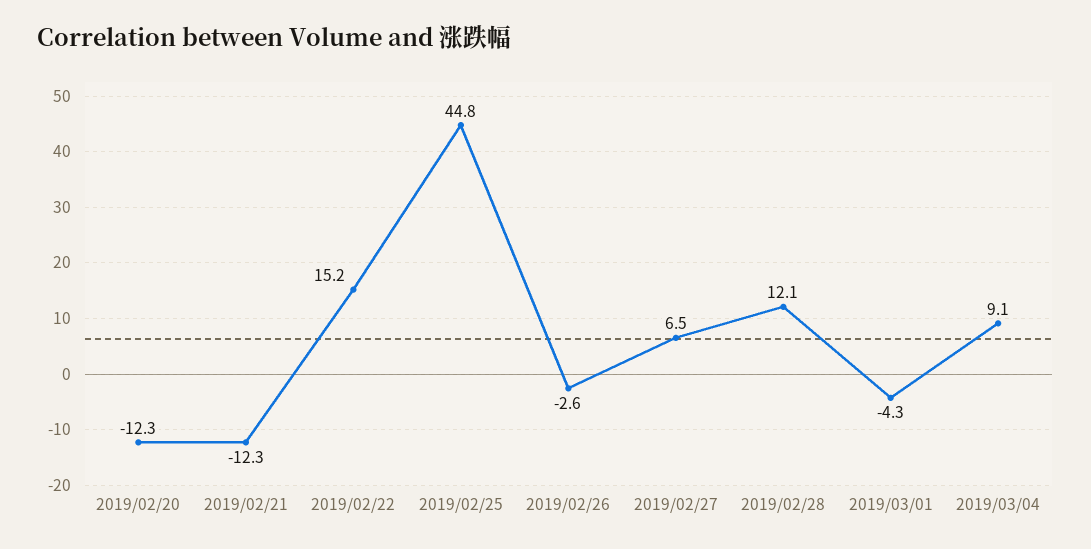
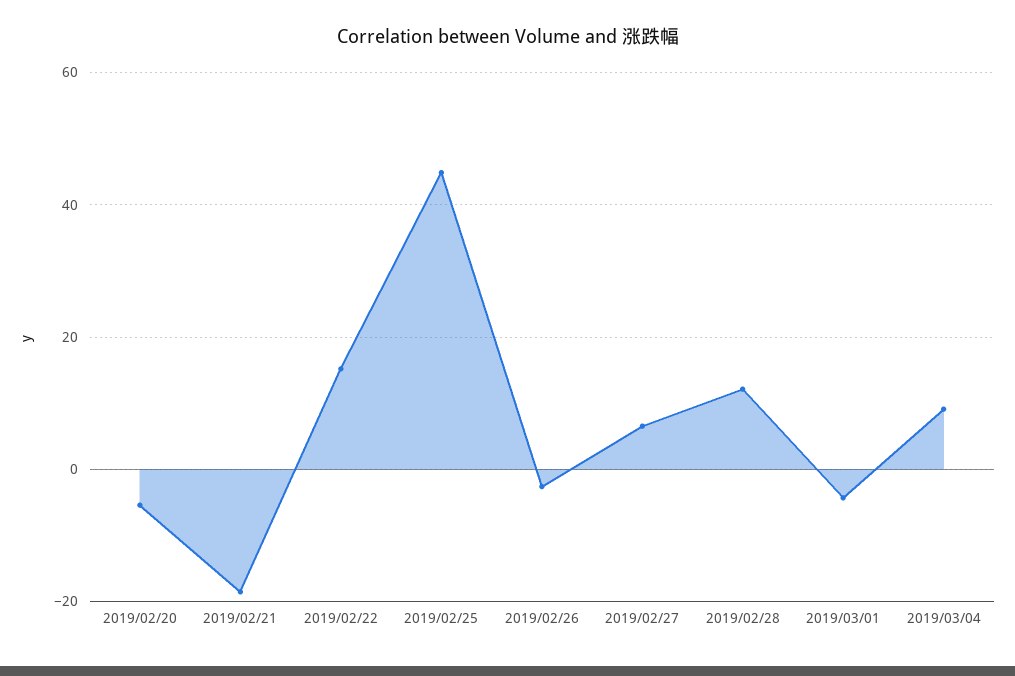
  {
-   "2019/02/20": -12.3,
+   "2019/02/20": -6,
-   "2019/02/21": -12.3,
+   "2019/02/21": -18,
    "2019/02/22": 15.2,
    "2019/02/25": 44.8,
    "2019/02/26": -2.6,
    "2019/02/27": 6.5,
    "2019/02/28": 12.1,
    "2019/03/01": -4.3,
    "2019/03/04": 9.1
  }

